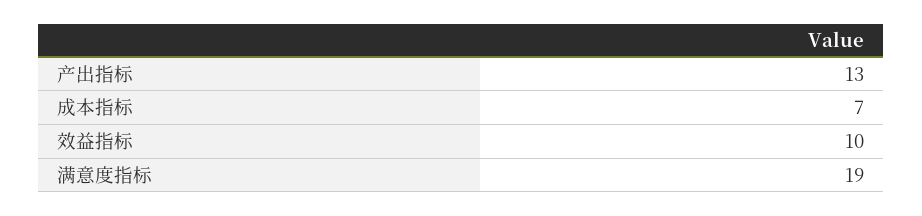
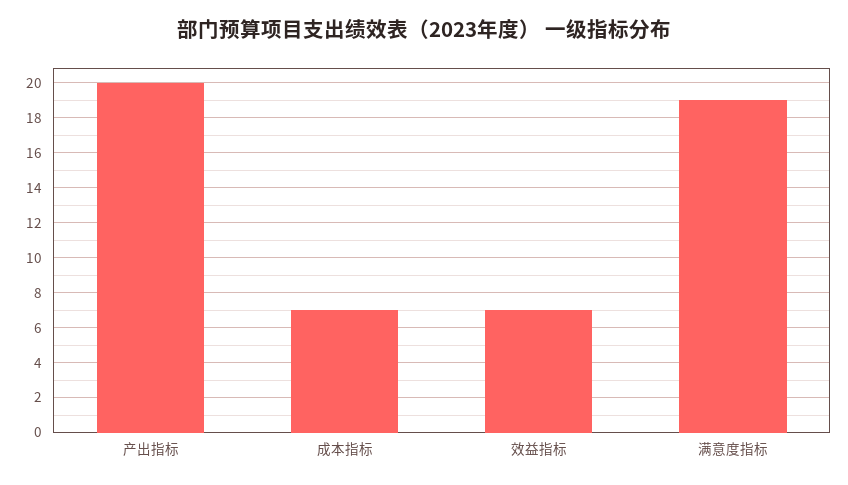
  {
-   "产出指标": 13,
+   "产出指标": 20,
    "成本指标": 7,
-   "效益指标": 10,
+   "效益指标": 7,
    "满意度指标": 19
  }

